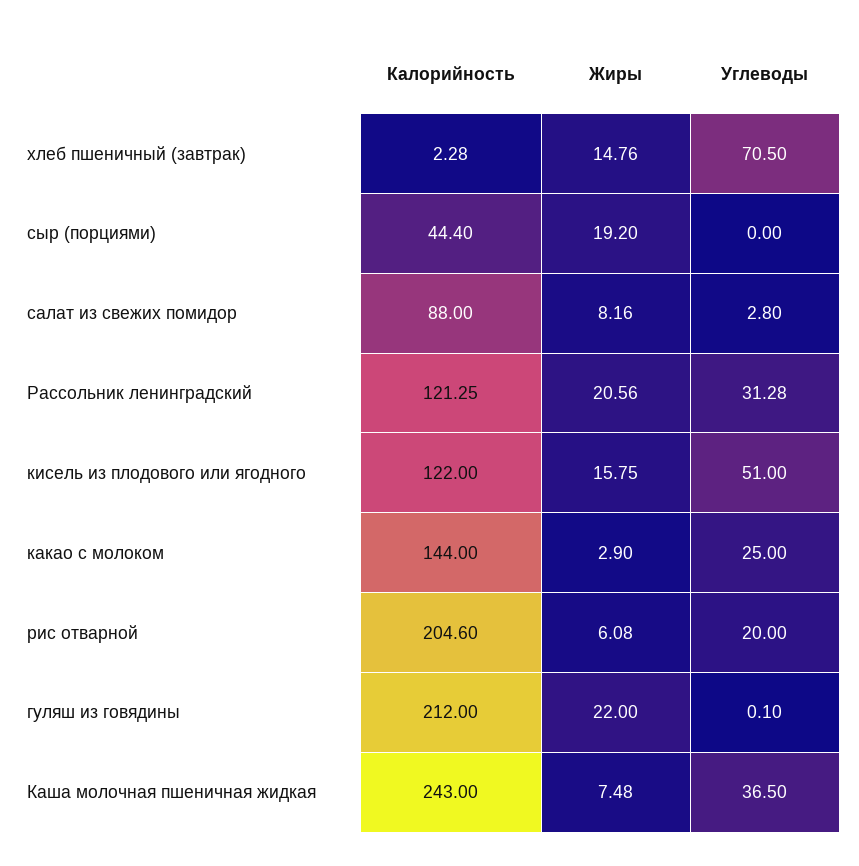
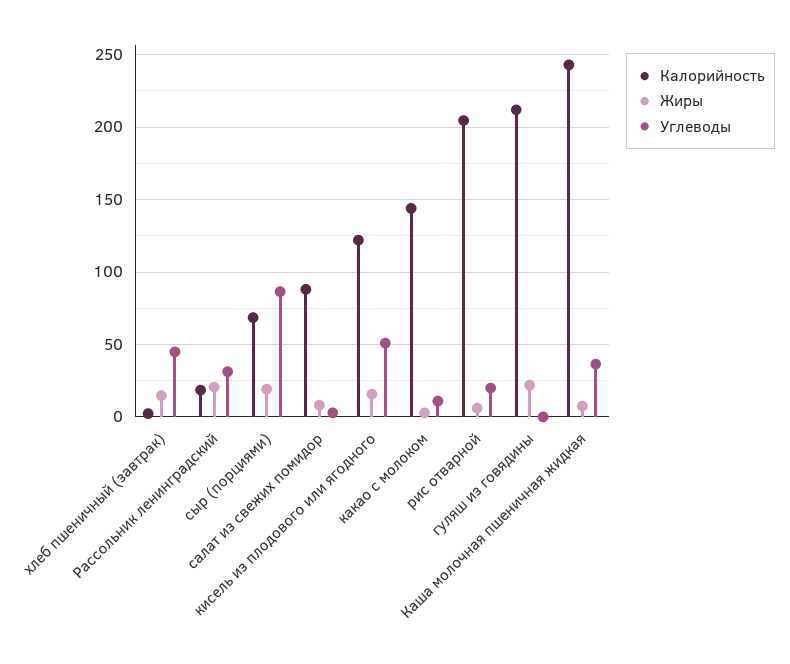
  {
    "Калорийность": {
      "хлеб пшеничный (завтрак)": 2.28,
-     "сыр (порциями)": 44.4,
+     "сыр (порциями)": 70,
      "салат из свежих помидор": 88,
-     "Рассольник ленинградский": 121.25,
+     "Рассольник ленинградский": 20,
      "кисель из плодового или ягодного": 122,
      "какао с молоком": 144,
      "рис отварной": 204.6,
      "гуляш из говядины": 212,
      "Каша молочная пшеничная жидкая": 243
    },
    "Жиры": {
      "хлеб пшеничный (завтрак)": 14.76,
      "сыр (порциями)": 19.2,
      "салат из свежих помидор": 8.16,
      "Рассольник ленинградский": 20.56,
      "кисель из плодового или ягодного": 15.75,
      "какао с молоком": 2.9,
      "рис отварной": 6.08,
      "гуляш из говядины": 22,
      "Каша молочная пшеничная жидкая": 7.48
    },
    "Углеводы": {
-     "хлеб пшеничный (завтрак)": 70.5,
+     "хлеб пшеничный (завтрак)": 45,
-     "сыр (порциями)": 0,
+     "сыр (порциями)": 85,
      "салат из свежих помидор": 2.8,
      "Рассольник ленинградский": 31.28,
      "кисель из плодового или ягодного": 51,
-     "какао с молоком": 25,
+     "какао с молоком": 10,
      "рис отварной": 20,
      "гуляш из говядины": 0.1,
      "Каша молочная пшеничная жидкая": 36.5
    }
  }

